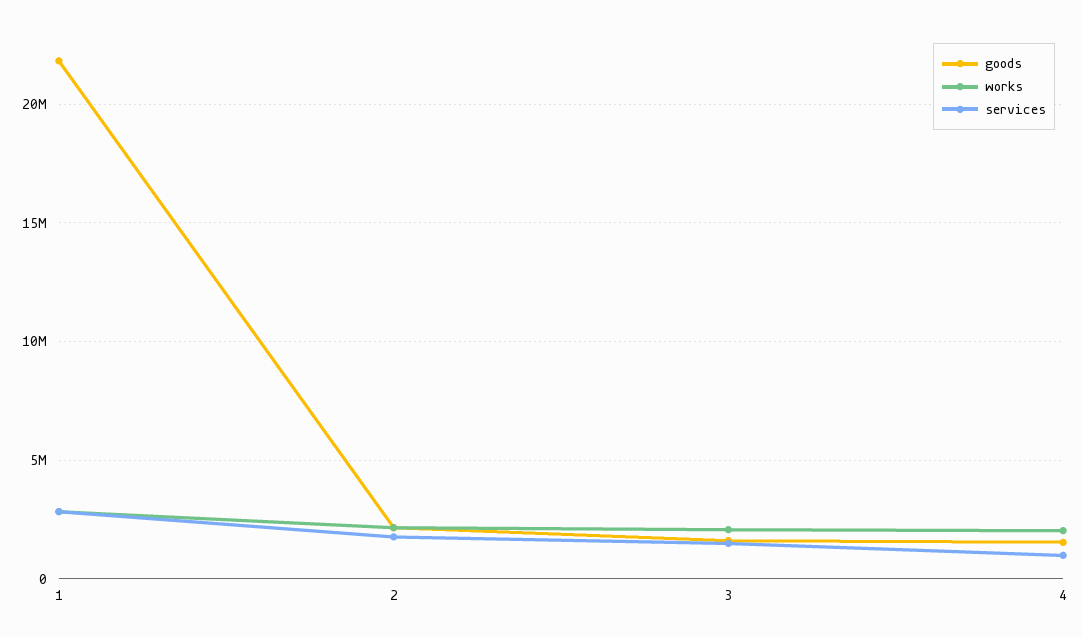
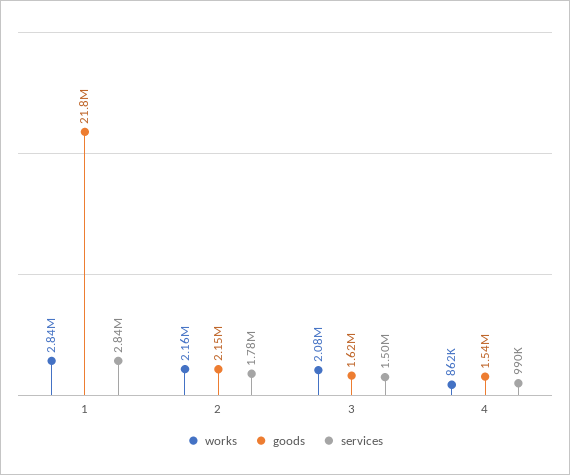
  {
    "goods": {
      "1": 21800000,
      "2": 2150000,
      "3": 1620000,
      "4": 1540000
    },
    "works": {
      "1": 2840000,
      "2": 2160000,
      "3": 2080000,
-     "4": 2000000
+     "4": 862000
    },
    "services": {
      "1": 2840000,
      "2": 1780000,
      "3": 1500000,
      "4": 990000
    }
  }

